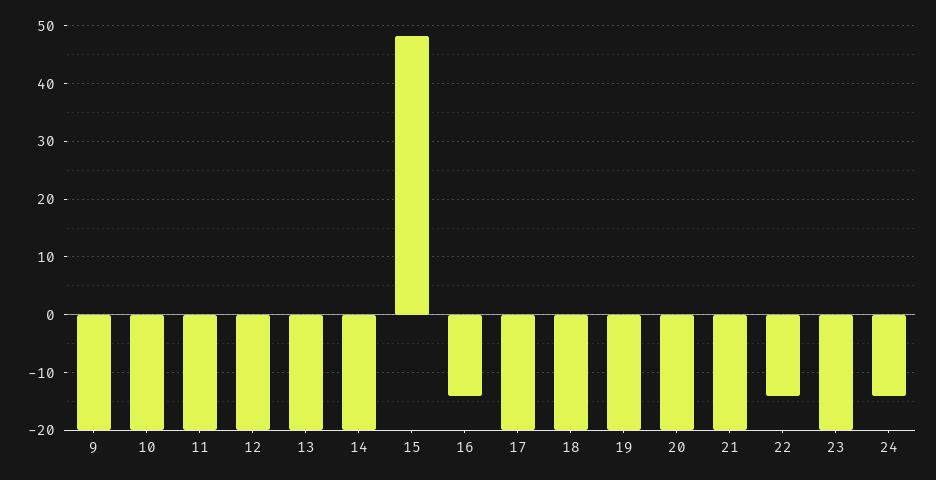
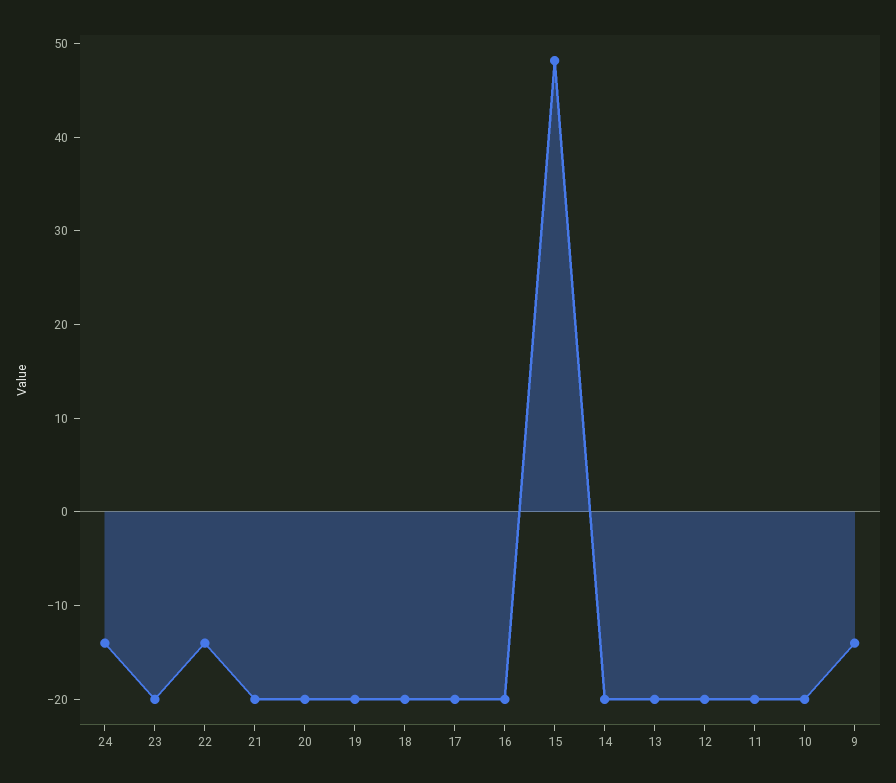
  {
-   "9": -20,
+   "9": -14,
    "10": -20,
    "11": -20,
    "12": -20,
    "13": -20,
    "14": -20,
    "15": 48,
-   "16": -14,
+   "16": -20,
    "17": -20,
    "18": -20,
    "19": -20,
    "20": -20,
    "21": -20,
    "22": -14,
    "23": -20,
    "24": -14
  }

